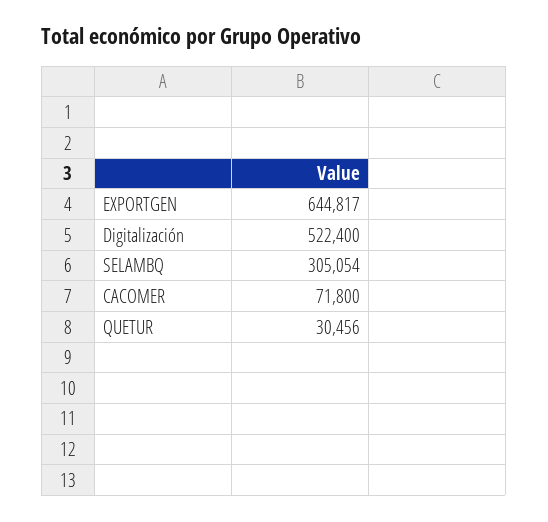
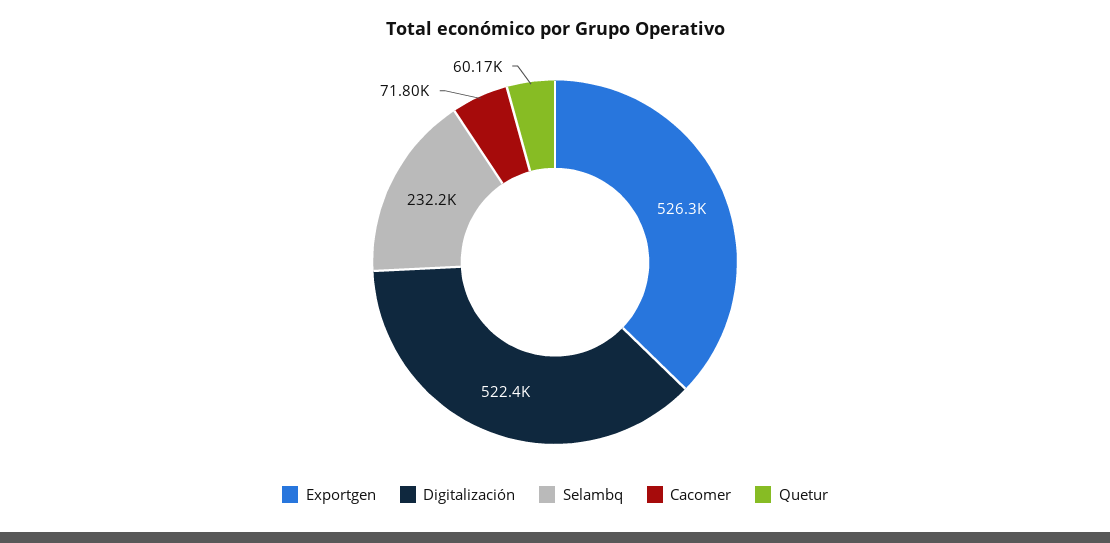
  {
-   "EXPORTGEN": 644817,
+   "EXPORTGEN": 526300,
    "Digitalización": 522400,
-   "SELAMBQ": 305054,
+   "SELAMBQ": 232200,
    "CACOMER": 71800,
-   "QUETUR": 30456
+   "QUETUR": 60170
  }

